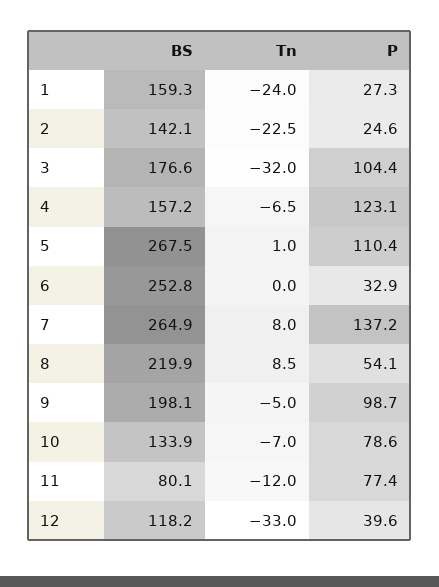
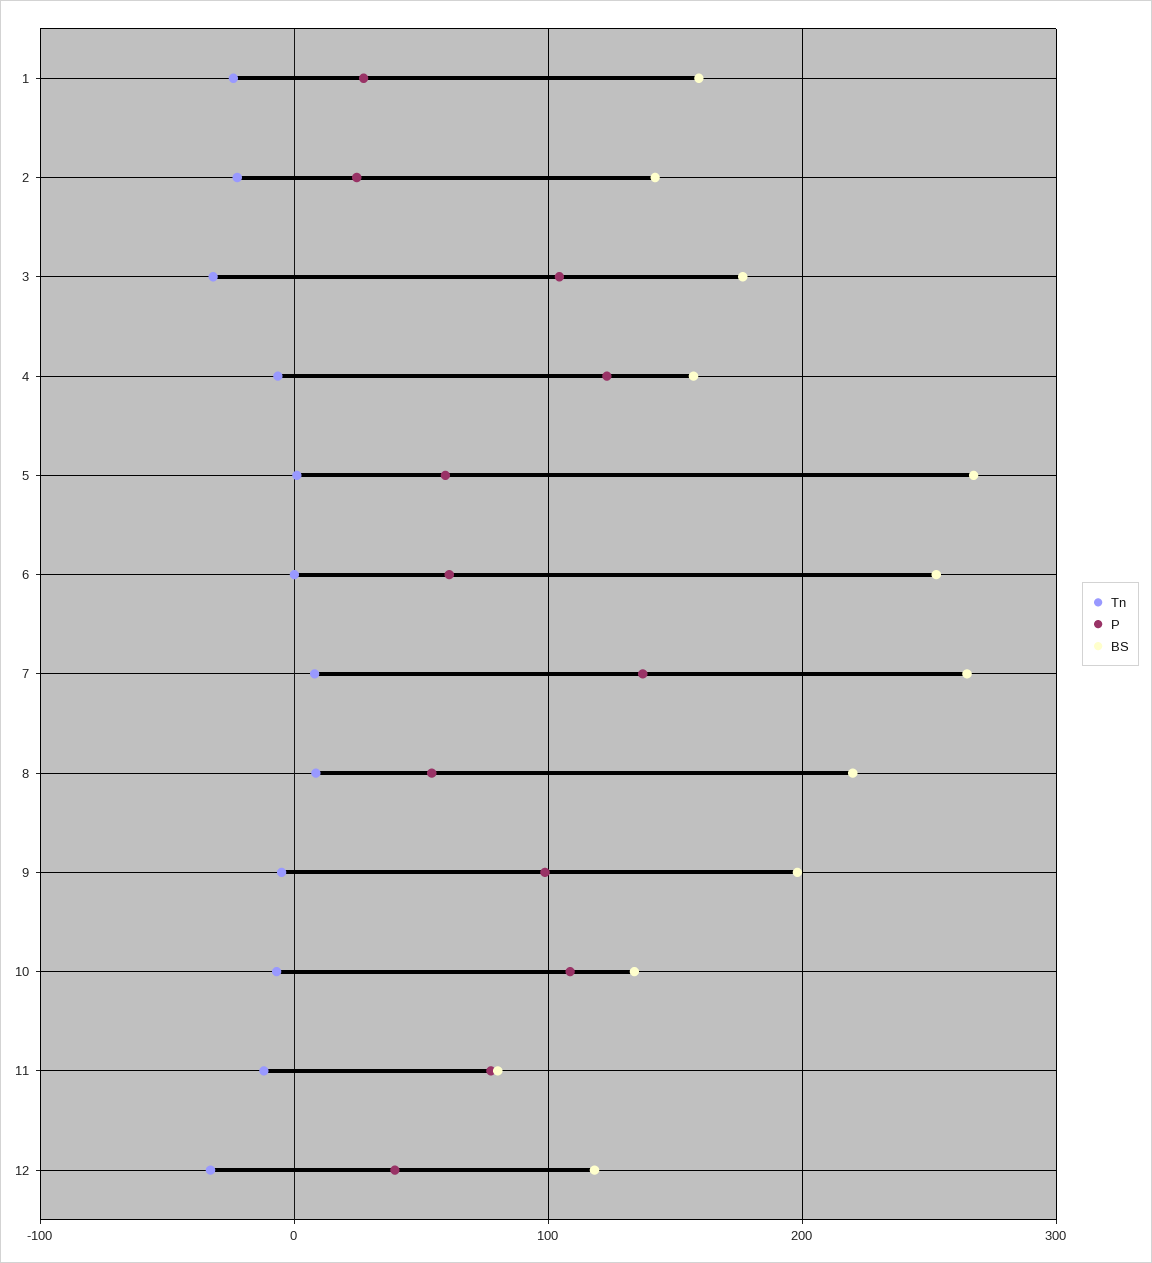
  {
    "BS": {
      "1": 159.3,
      "2": 142.1,
      "3": 176.6,
      "4": 157.2,
      "5": 267.5,
      "6": 252.8,
      "7": 264.9,
      "8": 219.9,
      "9": 198.1,
      "10": 133.9,
      "11": 80.1,
      "12": 118.2
    },
    "Tn": {
      "1": -24,
      "2": -22.5,
      "3": -32,
      "4": -6.5,
      "5": 1,
      "6": 0,
      "7": 8,
      "8": 8.5,
      "9": -5,
      "10": -7,
      "11": -12,
      "12": -33
    },
    "P": {
      "1": 27.3,
      "2": 24.6,
      "3": 104.4,
      "4": 123.1,
-     "5": 110.4,
+     "5": 60,
-     "6": 32.9,
+     "6": 60,
      "7": 137.2,
      "8": 54.1,
      "9": 98.7,
-     "10": 78.6,
+     "10": 110,
      "11": 77.4,
      "12": 39.6
    }
  }

